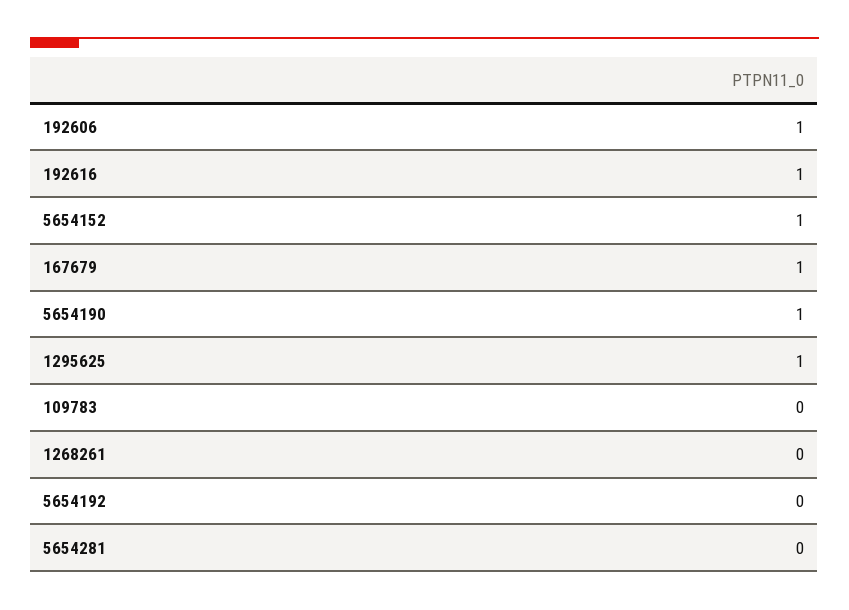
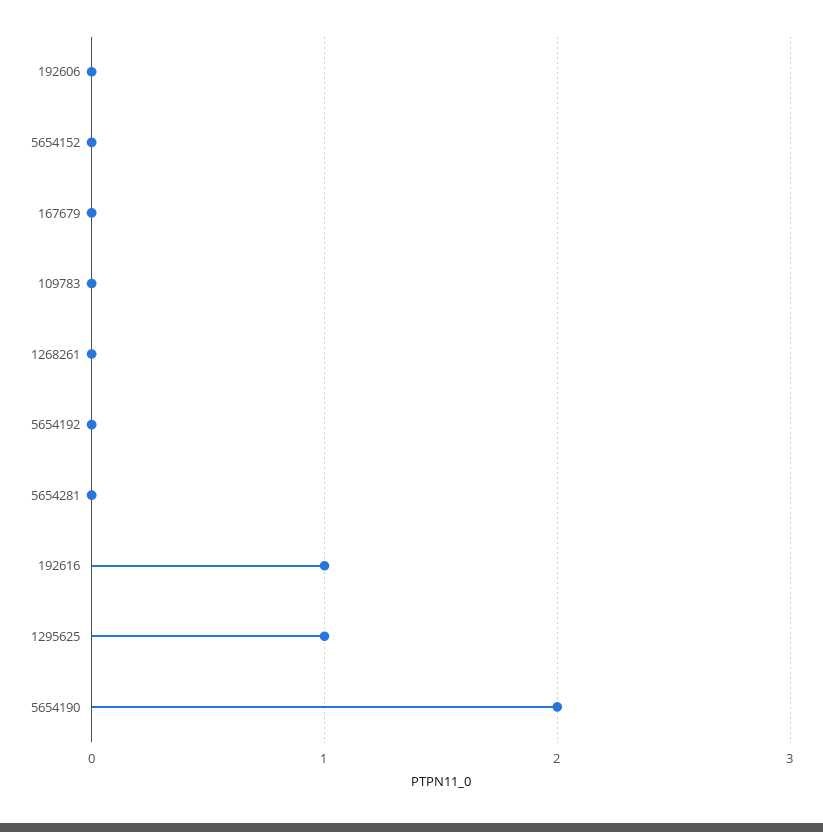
  {
-   "192606": 1,
+   "192606": 0,
    "192616": 1,
-   "5654152": 1,
+   "5654152": 0,
-   "167679": 1,
+   "167679": 0,
-   "5654190": 1,
+   "5654190": 2,
    "1295625": 1,
    "109783": 0,
    "1268261": 0,
    "5654192": 0,
    "5654281": 0
  }

